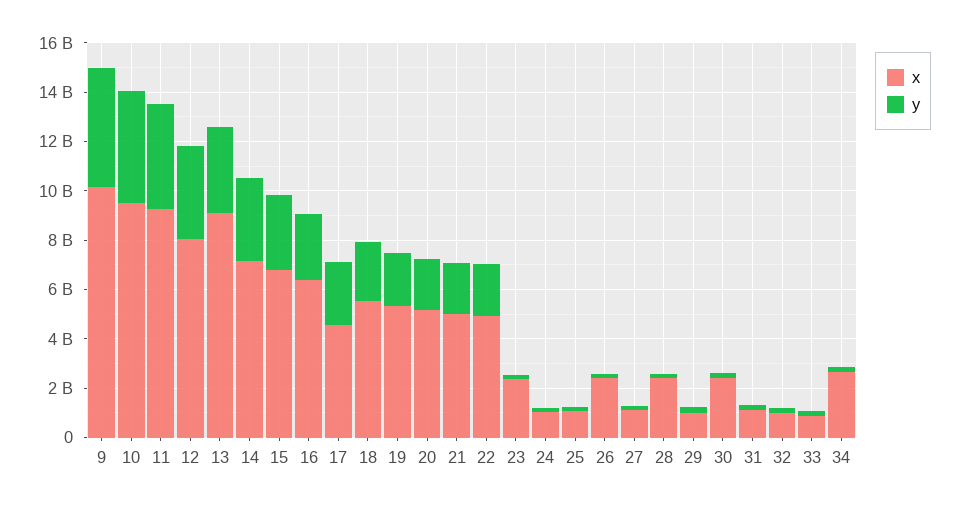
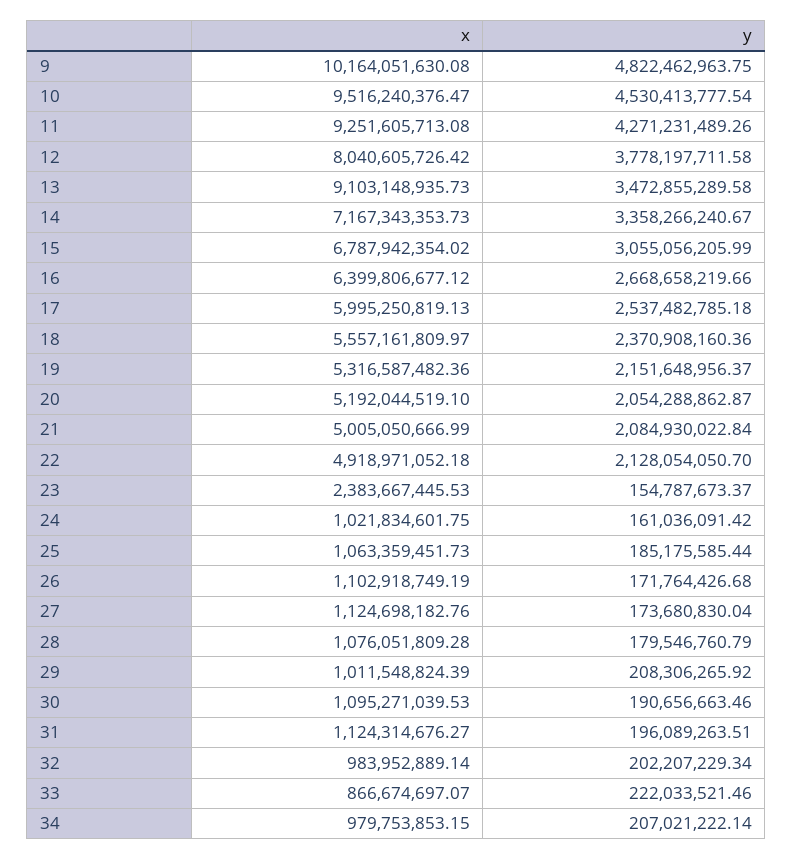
  {
    "x": {
      "9": 10164051630.08,
      "10": 9516240376.47,
      "11": 9251605713.08,
      "12": 8040605726.42,
      "13": 9103148935.73,
      "14": 7167343353.73,
      "15": 6787942354.02,
      "16": 6399806677.12,
-     "17": 4500000000,
+     "17": 5995250819.13,
      "18": 5557161809.97,
      "19": 5316587482.36,
      "20": 5192044519.1,
      "21": 5005050666.99,
      "22": 4918971052.18,
      "23": 2383667445.53,
      "24": 1021834601.75,
      "25": 1063359451.73,
-     "26": 2500000000,
+     "26": 1102918749.19,
      "27": 1124698182.76,
-     "28": 2500000000,
+     "28": 1076051809.28,
      "29": 1011548824.39,
-     "30": 2500000000,
+     "30": 1095271039.53,
      "31": 1124314676.27,
      "32": 983952889.14,
      "33": 866674697.07,
-     "34": 2500000000
+     "34": 979753853.15
    },
    "y": {
      "9": 4822462963.75,
      "10": 4530413777.54,
      "11": 4271231489.26,
      "12": 3778197711.58,
      "13": 3472855289.58,
      "14": 3358266240.67,
      "15": 3055056205.99,
      "16": 2668658219.66,
      "17": 2537482785.18,
      "18": 2370908160.36,
      "19": 2151648956.37,
      "20": 2054288862.87,
      "21": 2084930022.84,
      "22": 2128054050.7,
      "23": 154787673.37,
      "24": 161036091.42,
      "25": 185175585.44,
      "26": 171764426.68,
      "27": 173680830.04,
      "28": 179546760.79,
      "29": 208306265.92,
      "30": 190656663.46,
      "31": 196089263.51,
      "32": 202207229.34,
      "33": 222033521.46,
      "34": 207021222.14
    }
  }

